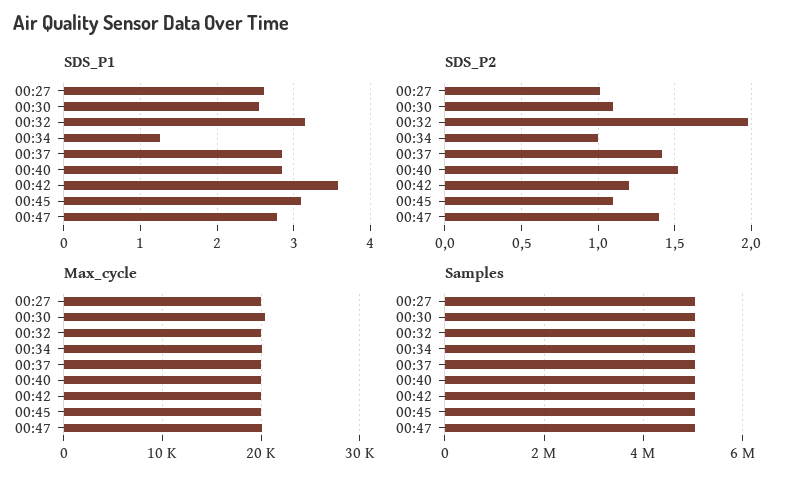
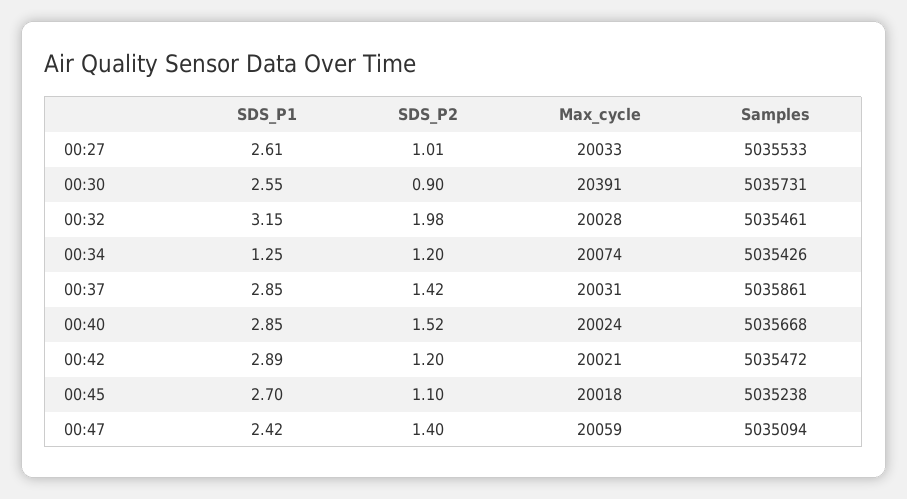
  {
    "SDS_P1": {
      "00:27": 2.61,
      "00:30": 2.55,
      "00:32": 3.15,
      "00:34": 1.25,
      "00:37": 2.85,
      "00:40": 2.85,
-     "00:42": 3.6,
+     "00:42": 2.89,
-     "00:45": 3.1,
+     "00:45": 2.7,
-     "00:47": 2.8
+     "00:47": 2.42
    },
    "SDS_P2": {
      "00:27": 1.01,
-     "00:30": 1.1,
+     "00:30": 0.9,
      "00:32": 1.98,
-     "00:34": 1,
+     "00:34": 1.2,
      "00:37": 1.42,
      "00:40": 1.52,
      "00:42": 1.2,
      "00:45": 1.1,
      "00:47": 1.4
    },
    "Max_cycle": {
      "00:27": 20033,
      "00:30": 20391,
      "00:32": 20028,
      "00:34": 20074,
      "00:37": 20031,
      "00:40": 20024,
      "00:42": 20021,
      "00:45": 20018,
      "00:47": 20059
    },
    "Samples": {
      "00:27": 5035533,
      "00:30": 5035731,
      "00:32": 5035461,
      "00:34": 5035426,
      "00:37": 5035861,
      "00:40": 5035668,
      "00:42": 5035472,
      "00:45": 5035238,
      "00:47": 5035094
    }
  }

